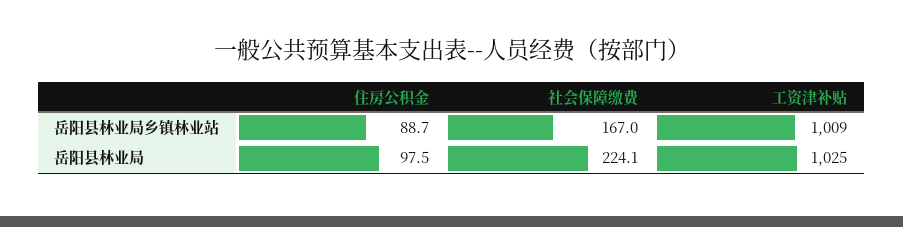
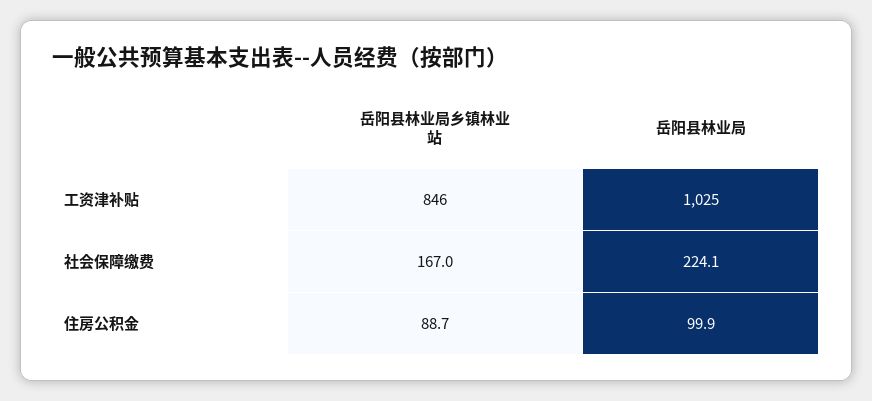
  {
    "住房公积金": {
      "岳阳县林业局乡镇林业站": 88.7,
-     "岳阳县林业局": 97.5
+     "岳阳县林业局": 99.9
    },
    "社会保障缴费": {
      "岳阳县林业局乡镇林业站": 167,
      "岳阳县林业局": 224.1
    },
    "工资津补贴": {
-     "岳阳县林业局乡镇林业站": 1009,
+     "岳阳县林业局乡镇林业站": 846,
      "岳阳县林业局": 1025
    }
  }

